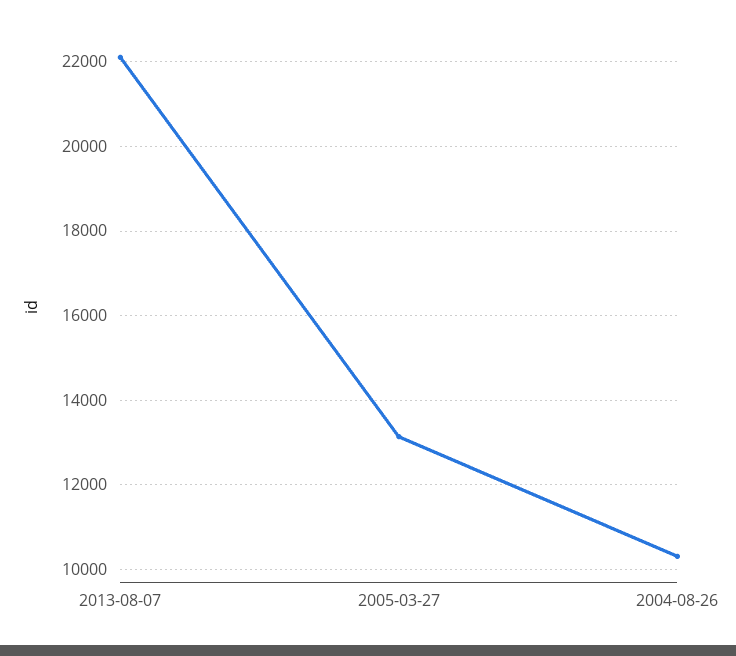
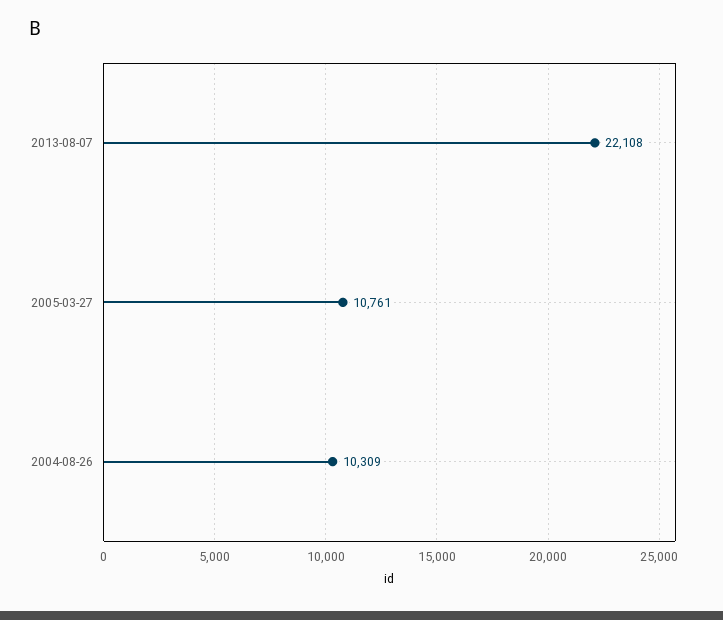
  {
    "2013-08-07": 22108,
-   "2005-03-27": 13200,
+   "2005-03-27": 10761,
    "2004-08-26": 10309
  }

